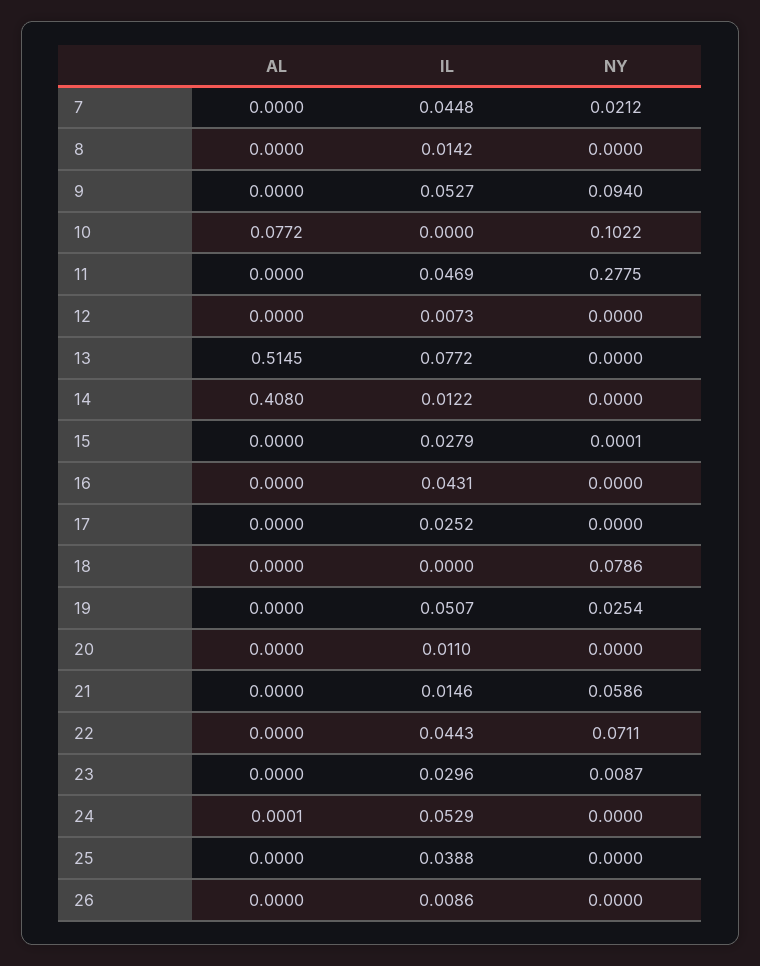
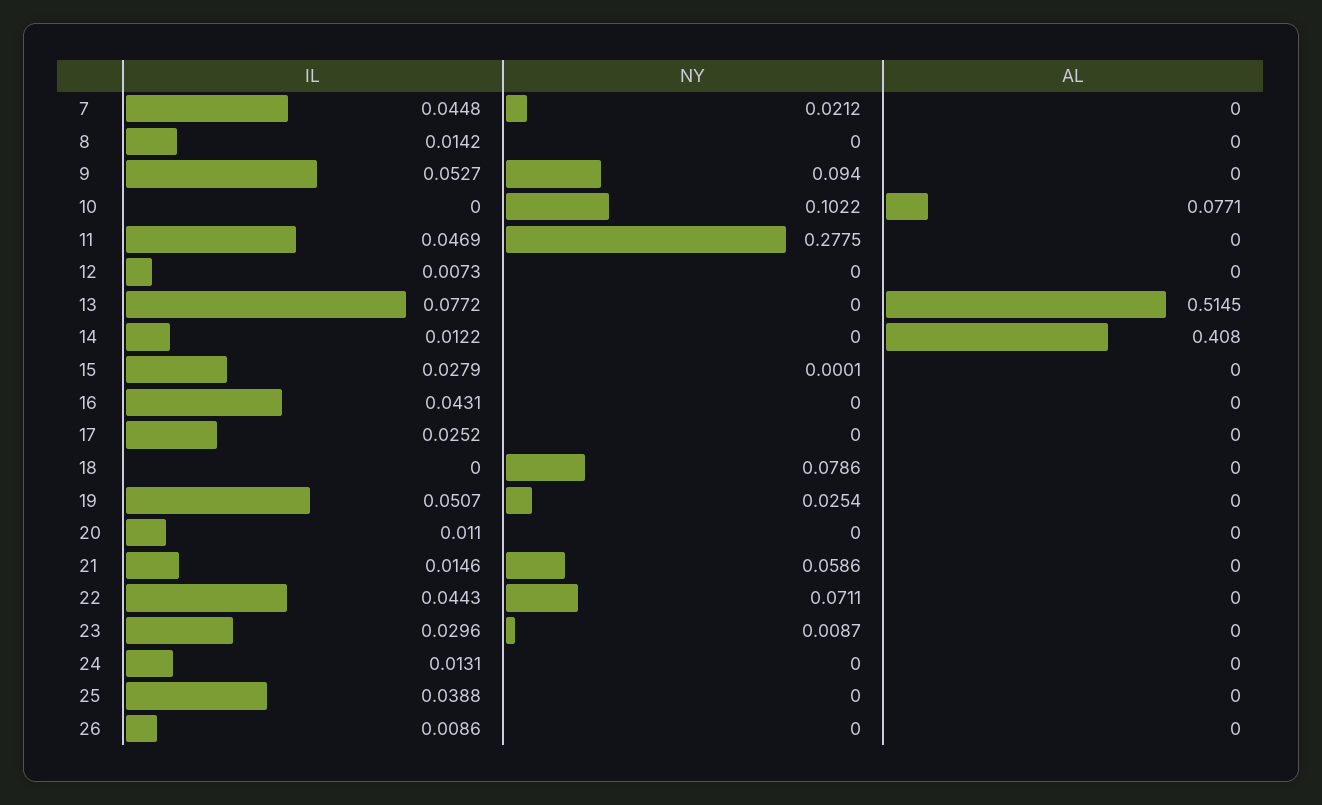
  {
    "AL": {
      "7": 0,
      "8": 0,
      "9": 0,
-     "10": 0.0772,
+     "10": 0.0771,
      "11": 0,
      "12": 0,
      "13": 0.5145,
      "14": 0.408,
      "15": 0,
      "16": 0,
      "17": 0,
      "18": 0,
      "19": 0,
      "20": 0,
      "21": 0,
      "22": 0,
      "23": 0,
-     "24": 0.0001,
+     "24": 0,
      "25": 0,
      "26": 0
    },
    "IL": {
      "7": 0.0448,
      "8": 0.0142,
      "9": 0.0527,
      "10": 0,
      "11": 0.0469,
      "12": 0.0073,
      "13": 0.0772,
      "14": 0.0122,
      "15": 0.0279,
      "16": 0.0431,
      "17": 0.0252,
      "18": 0,
      "19": 0.0507,
      "20": 0.011,
      "21": 0.0146,
      "22": 0.0443,
      "23": 0.0296,
-     "24": 0.0529,
+     "24": 0.0131,
      "25": 0.0388,
      "26": 0.0086
    },
    "NY": {
      "7": 0.0212,
      "8": 0,
      "9": 0.094,
      "10": 0.1022,
      "11": 0.2775,
      "12": 0,
      "13": 0,
      "14": 0,
      "15": 0.0001,
      "16": 0,
      "17": 0,
      "18": 0.0786,
      "19": 0.0254,
      "20": 0,
      "21": 0.0586,
      "22": 0.0711,
      "23": 0.0087,
      "24": 0,
      "25": 0,
      "26": 0
    }
  }

